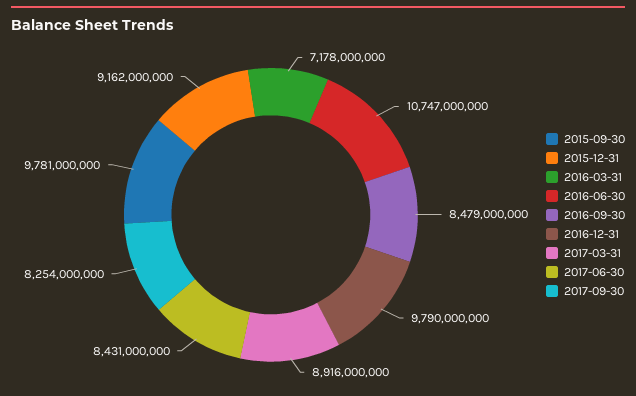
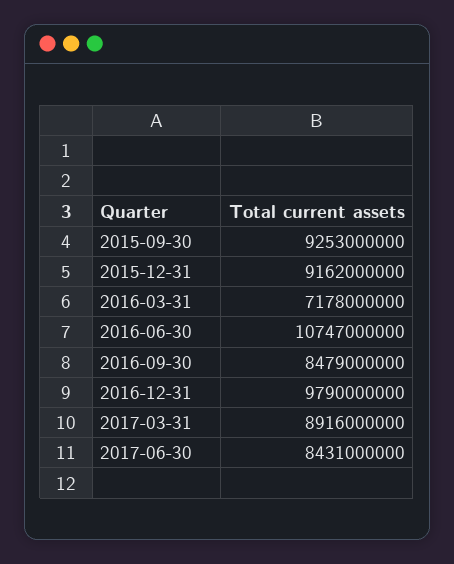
  {
-   "2015-09-30": 9781000000,
+   "2015-09-30": 9253000000,
    "2015-12-31": 9162000000,
    "2016-03-31": 7178000000,
    "2016-06-30": 10747000000,
    "2016-09-30": 8479000000,
    "2016-12-31": 9790000000,
    "2017-03-31": 8916000000,
-   "2017-06-30": 8431000000,
+   "2017-06-30": 8431000000
-   "2017-09-30": 8254000000
  }

